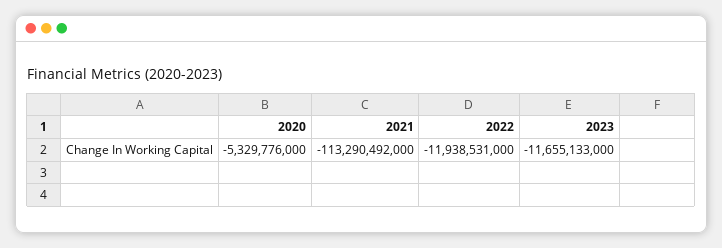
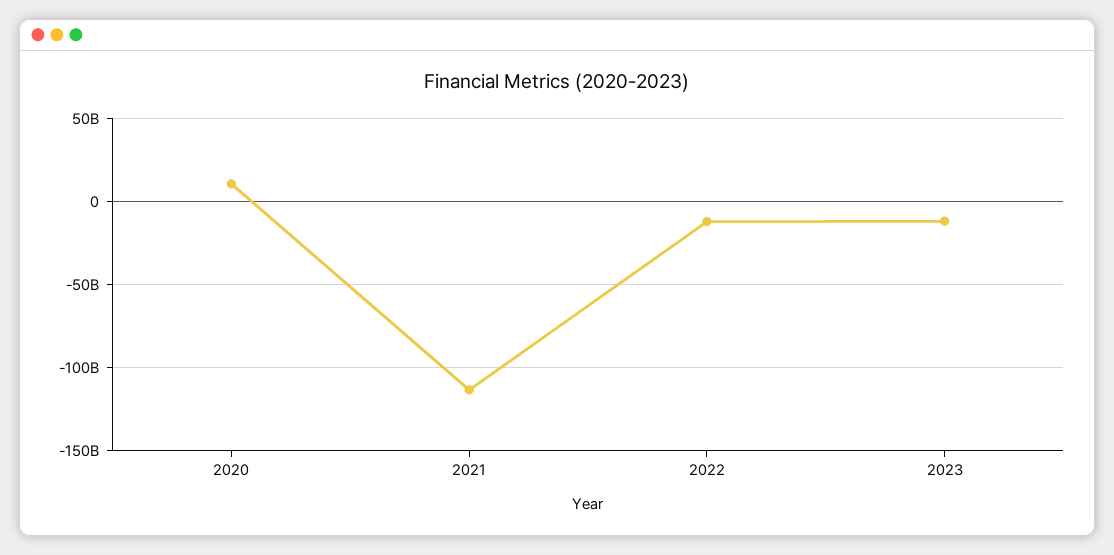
  {
-   "2020": -5329776000,
+   "2020": 10000000000,
    "2021": -113290492000,
    "2022": -11938531000,
    "2023": -11655133000
  }

